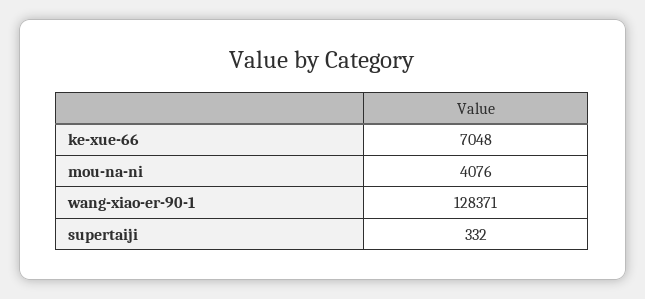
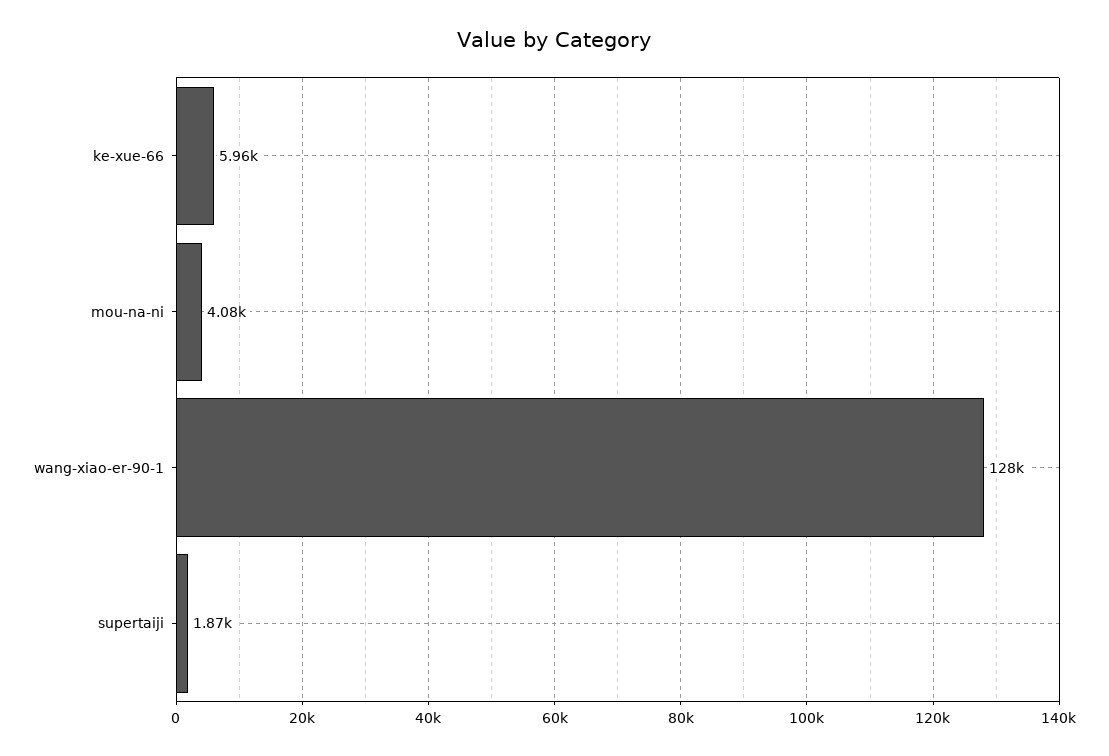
  {
-   "ke-xue-66": 7048,
+   "ke-xue-66": 5960,
    "mou-na-ni": 4076,
    "wang-xiao-er-90-1": 128371,
-   "supertaiji": 332
+   "supertaiji": 1870
  }

